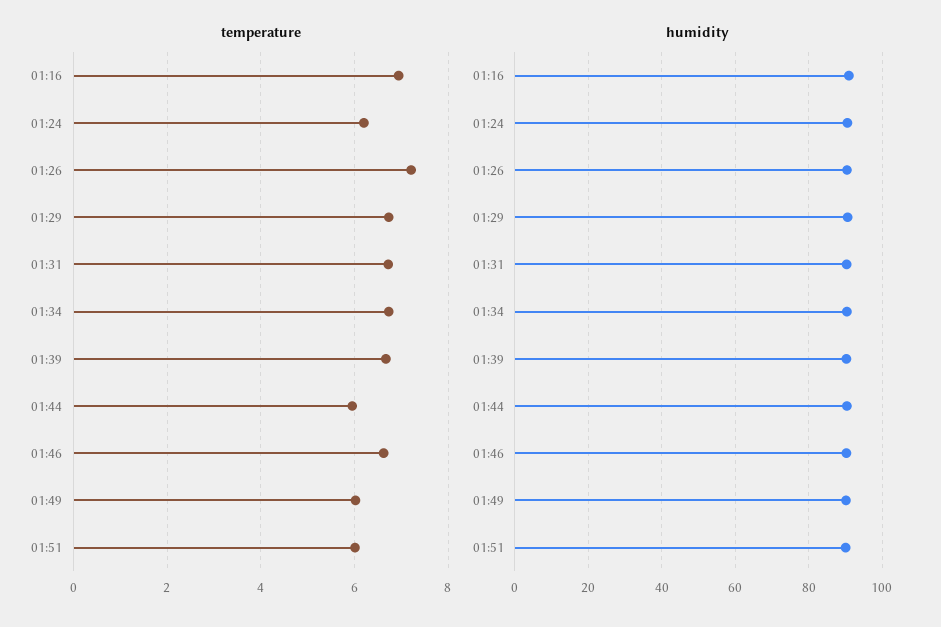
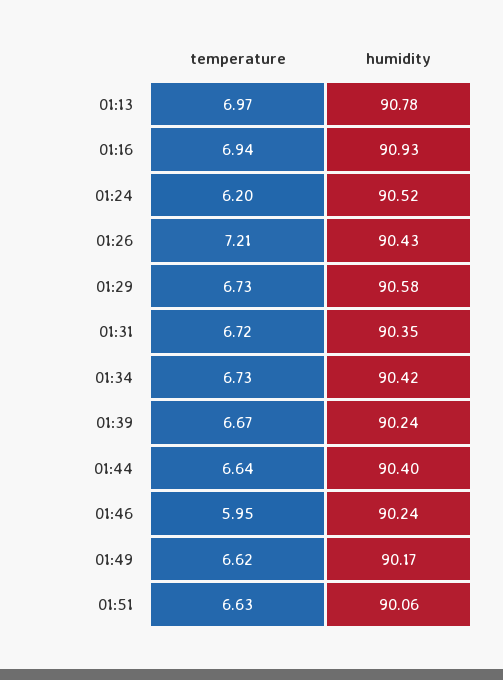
  {
    "temperature": {
      "01:16": 6.94,
      "01:24": 6.2,
      "01:26": 7.21,
      "01:29": 6.73,
      "01:31": 6.72,
      "01:34": 6.73,
      "01:39": 6.67,
-     "01:44": 6,
+     "01:44": 6.64,
-     "01:46": 6.6,
+     "01:46": 5.95,
-     "01:49": 6,
+     "01:49": 6.62,
-     "01:51": 6
+     "01:51": 6.63,
+     "01:13": 6.97
    },
    "humidity": {
      "01:16": 90.93,
      "01:24": 90.52,
      "01:26": 90.43,
      "01:29": 90.58,
      "01:31": 90.35,
      "01:34": 90.42,
      "01:39": 90.24,
      "01:44": 90.4,
      "01:46": 90.24,
      "01:49": 90.17,
-     "01:51": 90.06
+     "01:51": 90.06,
+     "01:13": 90.78
    }
  }

